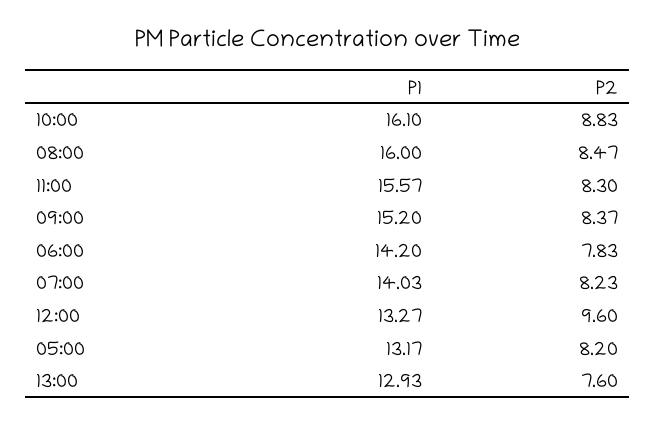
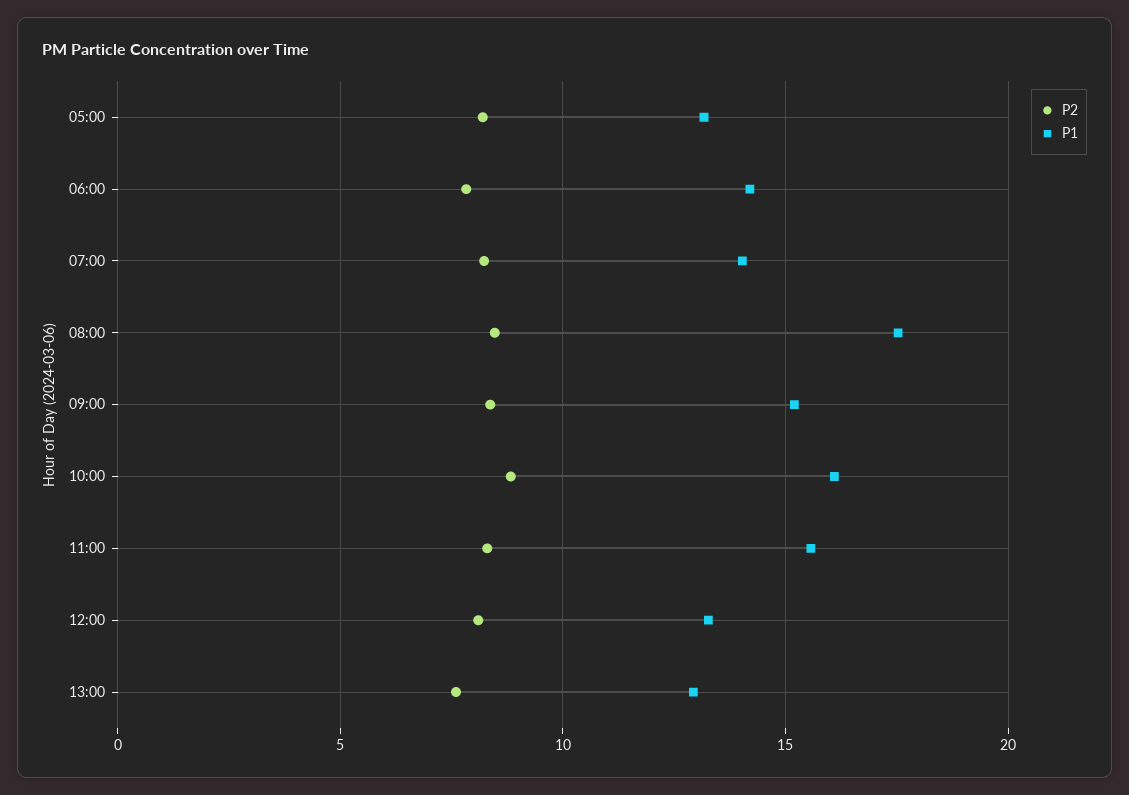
  {
    "P1": {
      "10:00": 16.1,
-     "08:00": 16,
+     "08:00": 17.5,
      "11:00": 15.57,
      "09:00": 15.2,
      "06:00": 14.2,
      "07:00": 14.03,
      "12:00": 13.27,
      "05:00": 13.17,
      "13:00": 12.93
    },
    "P2": {
      "10:00": 8.83,
      "08:00": 8.47,
      "11:00": 8.3,
      "09:00": 8.37,
      "06:00": 7.83,
      "07:00": 8.23,
-     "12:00": 9.6,
+     "12:00": 8,
      "05:00": 8.2,
      "13:00": 7.6
    }
  }

